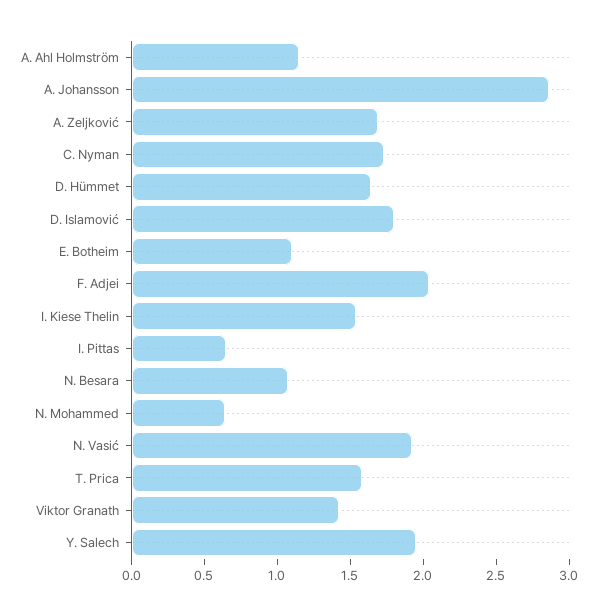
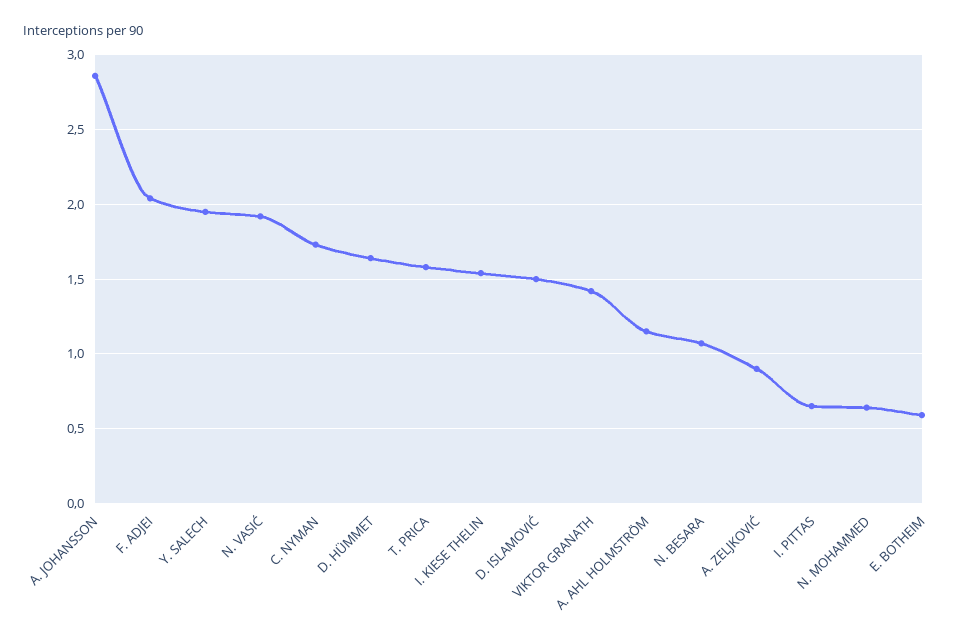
  {
    "A. Ahl Holmström": 1.15,
    "A. Johansson": 2.85,
-   "A. Zeljković": 1.7,
+   "A. Zeljković": 0.9,
    "C. Nyman": 1.75,
    "D. Hümmet": 1.65,
-   "D. Islamović": 1.8,
+   "D. Islamović": 1.5,
-   "E. Botheim": 1.1,
+   "E. Botheim": 0.6,
    "F. Adjei": 2.05,
    "I. Kiese Thelin": 1.55,
    "I. Pittas": 0.65,
    "N. Besara": 1.05,
    "N. Mohammed": 0.65,
    "N. Vasić": 1.9,
    "T. Prica": 1.6,
    "Viktor Granath": 1.4,
    "Y. Salech": 1.95
  }

